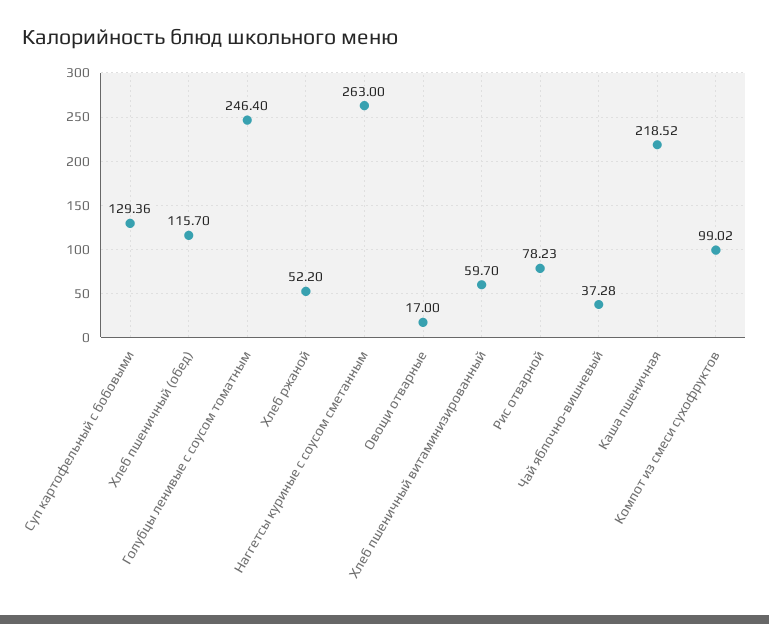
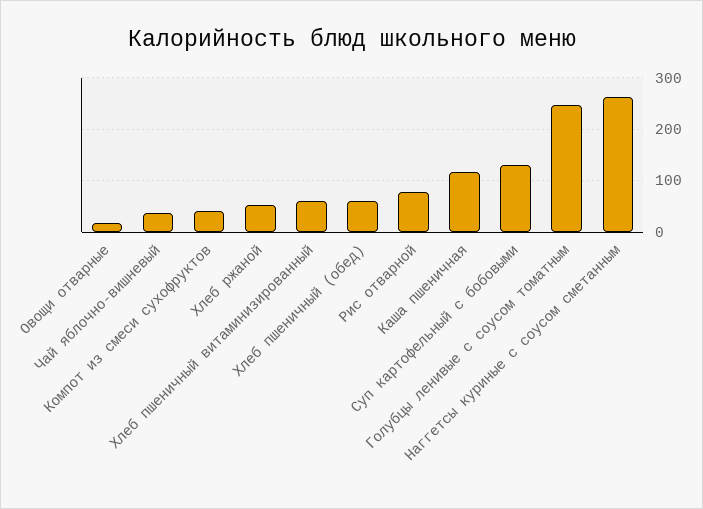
  {
    "Суп картофельный с бобовыми": 129.36,
-   "Хлеб пшеничный (обед)": 115.7,
+   "Хлеб пшеничный (обед)": 60,
    "Голубцы ленивые с соусом томатным": 246.4,
    "Хлеб ржаной": 52.2,
    "Наггетсы куриные с соусом сметанным": 263,
    "Овощи отварные": 17,
    "Хлеб пшеничный витаминизированный": 59.7,
    "Рис отварной": 78.23,
    "Чай яблочно-вишневый": 37.28,
-   "Каша пшеничная": 218.52,
+   "Каша пшеничная": 120,
-   "Компот из смеси сухофруктов": 99.02
+   "Компот из смеси сухофруктов": 40
  }

